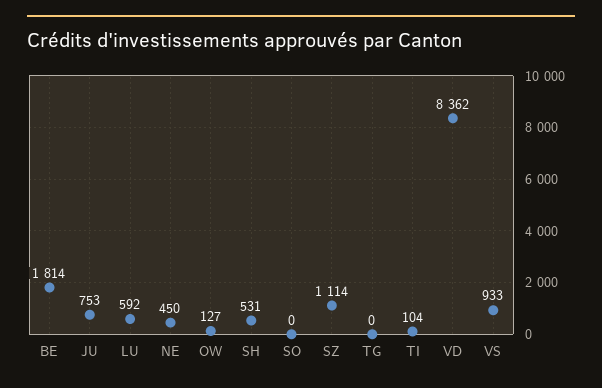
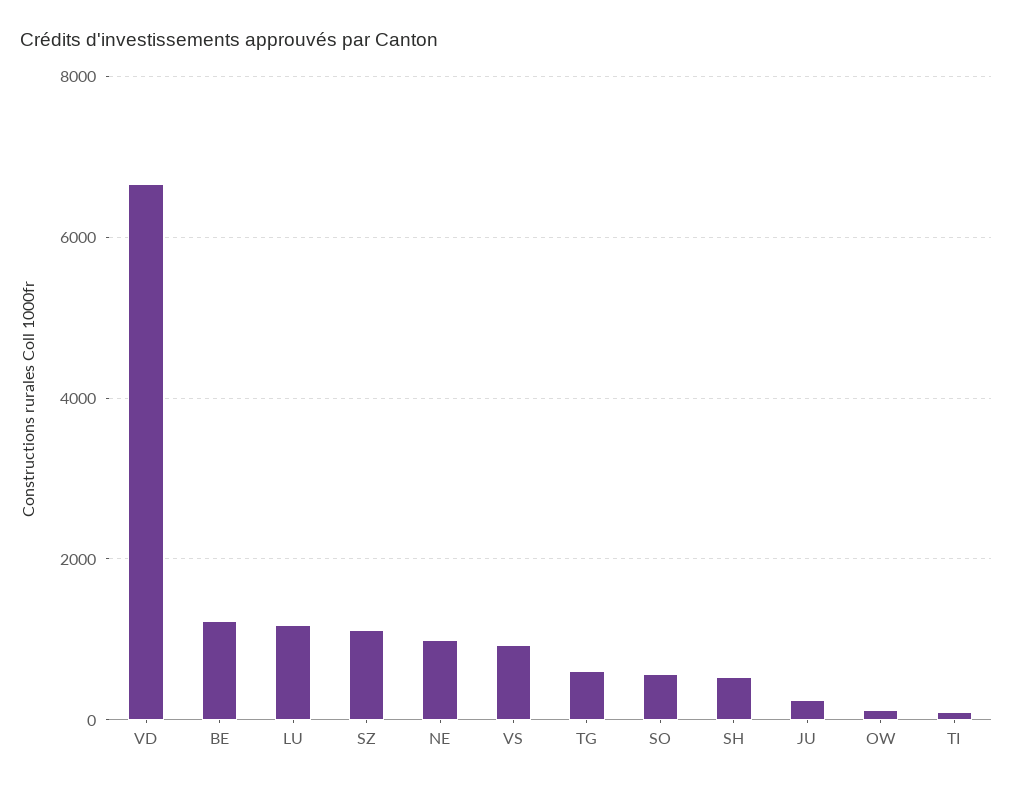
  {
-   "BE": 1814,
+   "BE": 1200,
-   "JU": 753,
+   "JU": 200,
-   "LU": 592,
+   "LU": 1200,
-   "NE": 450,
+   "NE": 1000,
    "OW": 127,
    "SH": 531,
-   "SO": 0,
+   "SO": 600,
    "SZ": 1114,
-   "TG": 0,
+   "TG": 600,
    "TI": 104,
-   "VD": 8362,
+   "VD": 6600,
    "VS": 933
  }

